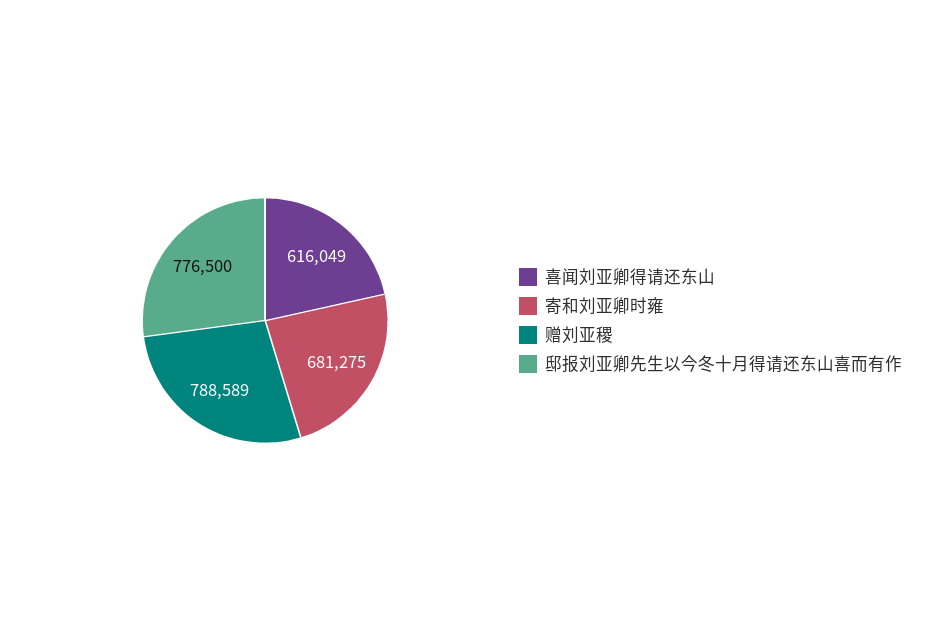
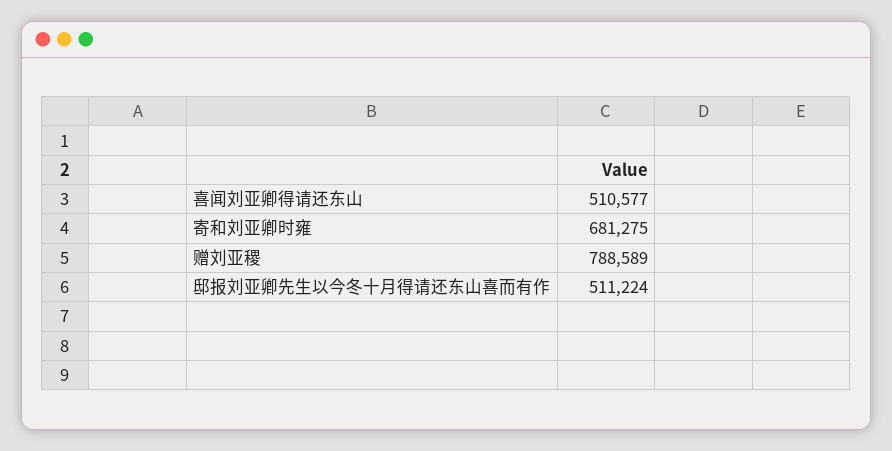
  {
-   "喜闻刘亚卿得请还东山": 616049,
+   "喜闻刘亚卿得请还东山": 510577,
    "寄和刘亚卿时雍": 681275,
    "赠刘亚稷": 788589,
-   "邸报刘亚卿先生以今冬十月得请还东山喜而有作": 776500
+   "邸报刘亚卿先生以今冬十月得请还东山喜而有作": 511224
  }

